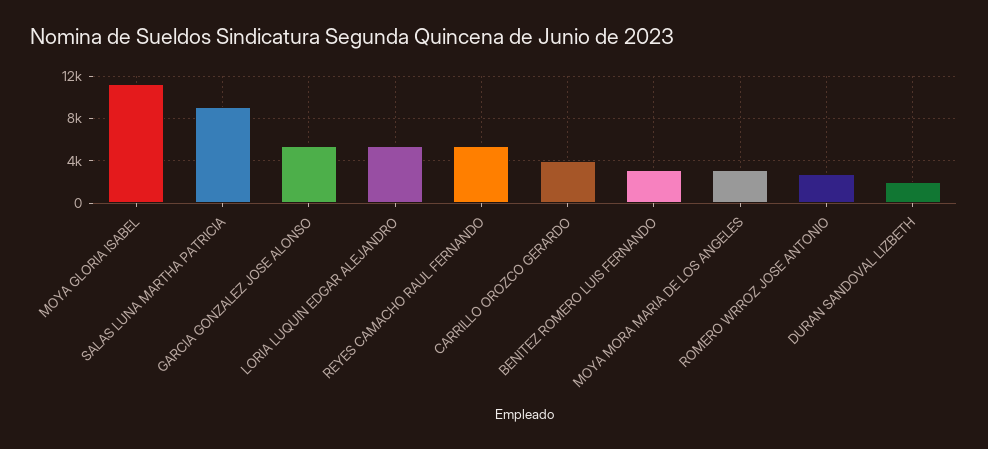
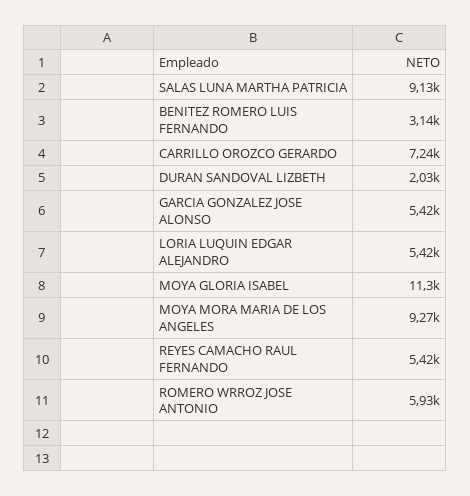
  {
    "MOYA GLORIA ISABEL": 11300,
    "SALAS LUNA MARTHA PATRICIA": 9130,
    "GARCIA GONZALEZ JOSE ALONSO": 5420,
    "LORIA LUQUIN EDGAR ALEJANDRO": 5420,
    "REYES CAMACHO RAUL FERNANDO": 5420,
-   "CARRILLO OROZCO GERARDO": 4000,
+   "CARRILLO OROZCO GERARDO": 7240,
    "BENITEZ ROMERO LUIS FERNANDO": 3140,
-   "MOYA MORA MARIA DE LOS ANGELES": 3000,
+   "MOYA MORA MARIA DE LOS ANGELES": 9270,
-   "ROMERO WRROZ JOSE ANTONIO": 3000,
+   "ROMERO WRROZ JOSE ANTONIO": 5930,
    "DURAN SANDOVAL LIZBETH": 2030
  }

